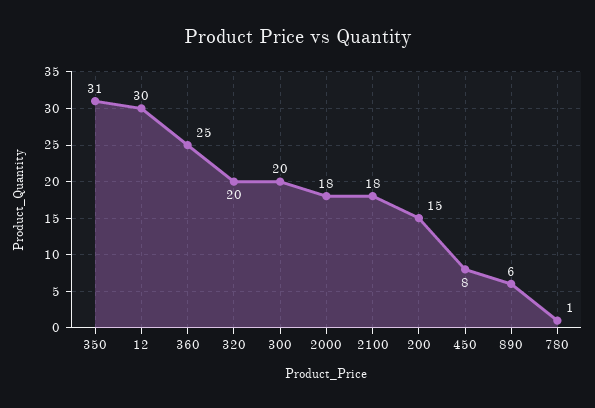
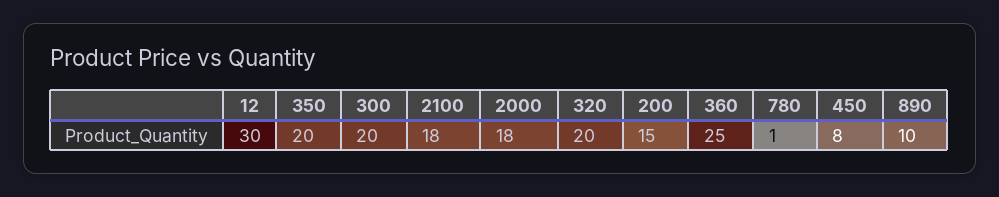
  {
-   "350": 31,
+   "350": 20,
    "12": 30,
    "360": 25,
    "320": 20,
    "300": 20,
    "2000": 18,
    "2100": 18,
    "200": 15,
    "450": 8,
-   "890": 6,
+   "890": 10,
    "780": 1
  }

